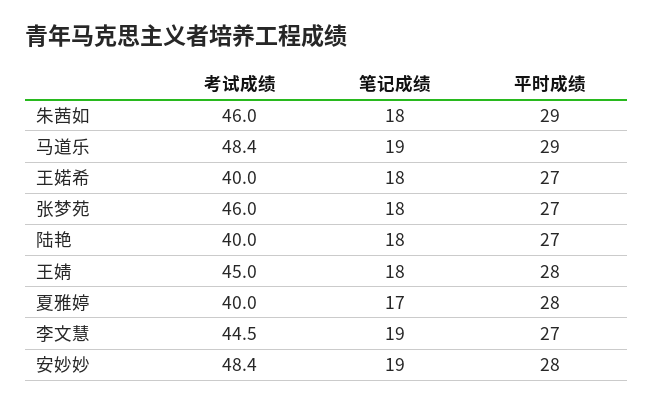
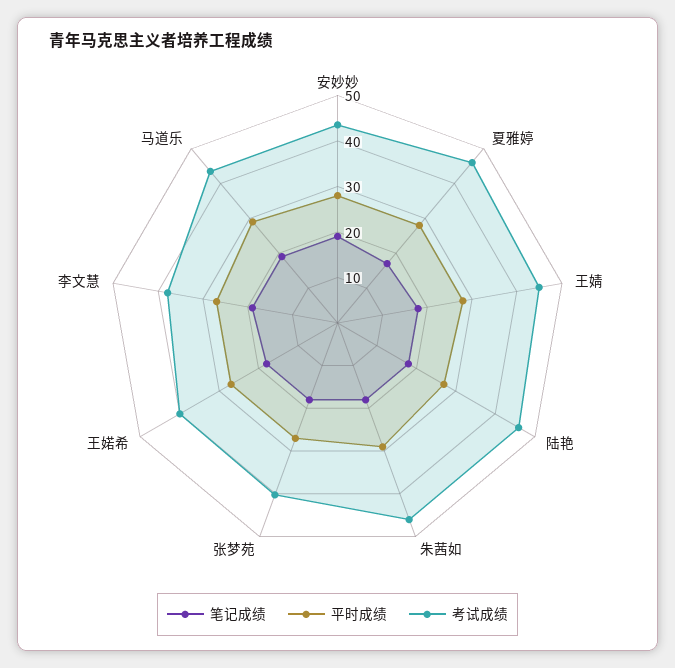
  {
    "考试成绩": {
      "朱茜如": 46,
-     "马道乐": 48.4,
+     "马道乐": 44,
      "王婼希": 40,
-     "张梦苑": 46,
+     "张梦苑": 40,
-     "陆艳": 40,
+     "陆艳": 46,
      "王婧": 45,
-     "夏雅婷": 40,
+     "夏雅婷": 46,
-     "李文慧": 44.5,
+     "李文慧": 38,
-     "安妙妙": 48.4
+     "安妙妙": 44
    },
    "笔记成绩": {
      "朱茜如": 18,
      "马道乐": 19,
      "王婼希": 18,
      "张梦苑": 18,
      "陆艳": 18,
      "王婧": 18,
      "夏雅婷": 17,
      "李文慧": 19,
      "安妙妙": 19
    },
    "平时成绩": {
      "朱茜如": 29,
      "马道乐": 29,
      "王婼希": 27,
      "张梦苑": 27,
      "陆艳": 27,
      "王婧": 28,
      "夏雅婷": 28,
      "李文慧": 27,
      "安妙妙": 28
    }
  }

